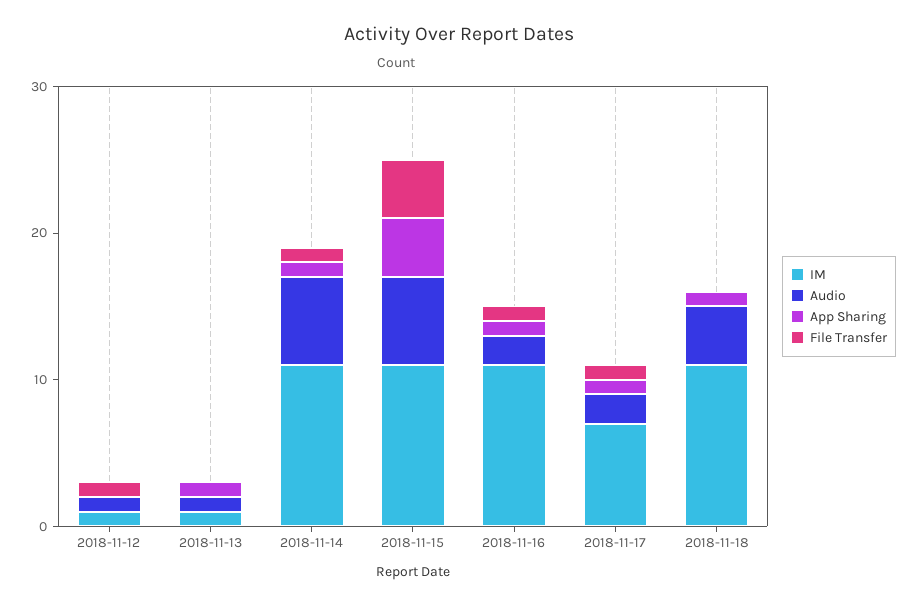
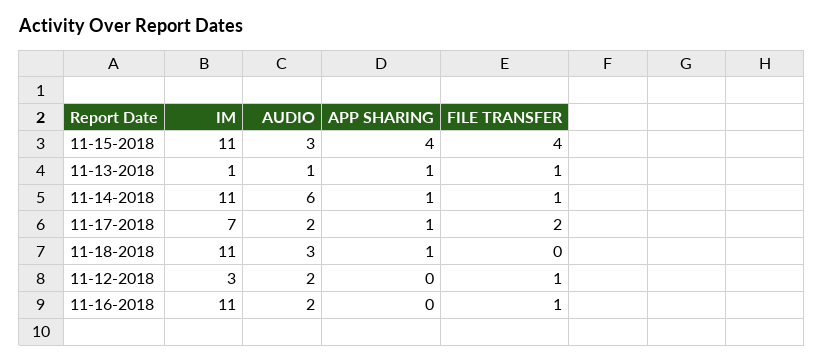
  {
    "IM": {
-     "2018-11-12": 1,
+     "2018-11-12": 3,
      "2018-11-13": 1,
      "2018-11-14": 11,
      "2018-11-15": 11,
      "2018-11-16": 11,
      "2018-11-17": 7,
      "2018-11-18": 11
    },
    "Audio": {
-     "2018-11-12": 1,
+     "2018-11-12": 2,
      "2018-11-13": 1,
      "2018-11-14": 6,
-     "2018-11-15": 6,
+     "2018-11-15": 3,
      "2018-11-16": 2,
      "2018-11-17": 2,
-     "2018-11-18": 4
+     "2018-11-18": 3
    },
    "App Sharing": {
      "2018-11-12": 0,
      "2018-11-13": 1,
      "2018-11-14": 1,
      "2018-11-15": 4,
-     "2018-11-16": 1,
+     "2018-11-16": 0,
      "2018-11-17": 1,
      "2018-11-18": 1
    },
    "File Transfer": {
      "2018-11-12": 1,
-     "2018-11-13": 0,
+     "2018-11-13": 1,
      "2018-11-14": 1,
      "2018-11-15": 4,
      "2018-11-16": 1,
-     "2018-11-17": 1,
+     "2018-11-17": 2,
      "2018-11-18": 0
    }
  }

